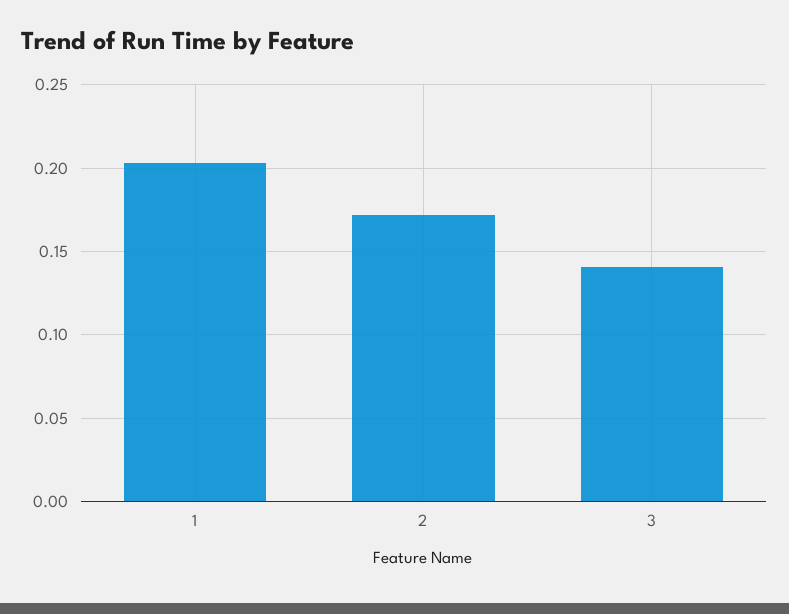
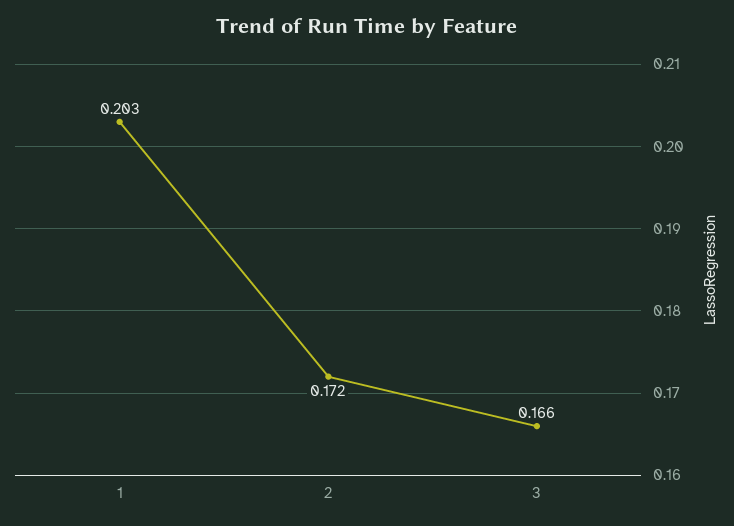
  {
    "1": 0.203,
    "2": 0.172,
-   "3": 0.14
+   "3": 0.166
  }

